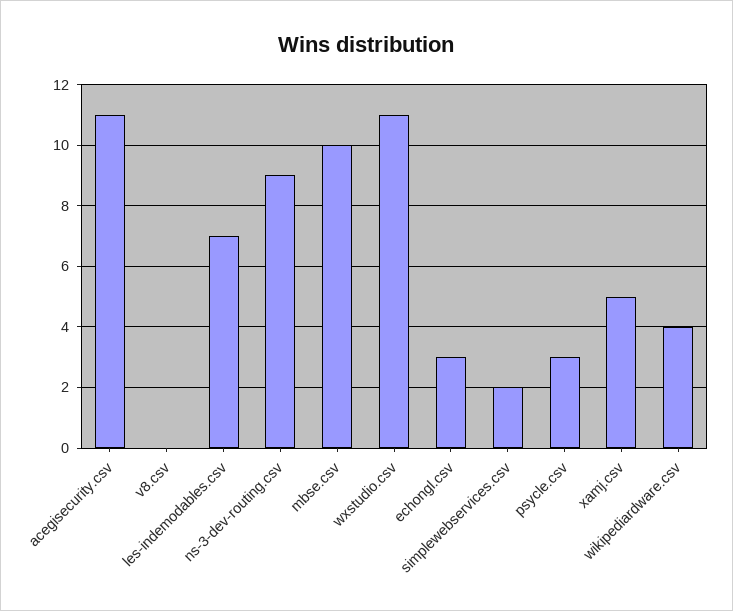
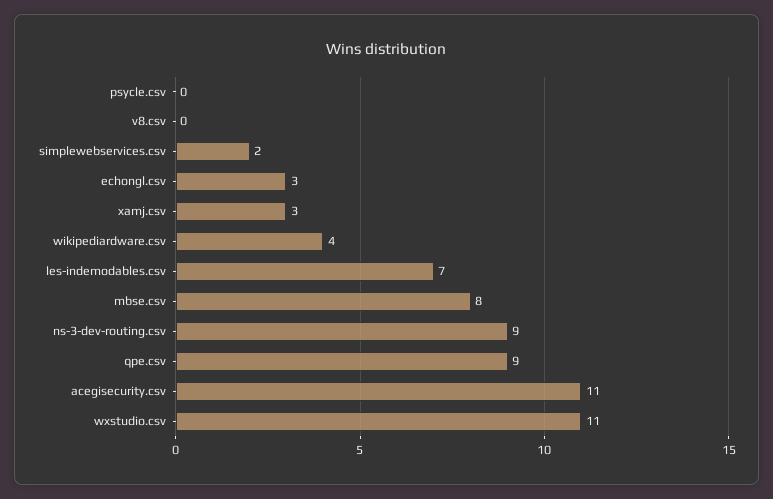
  {
    "acegisecurity.csv": 11,
    "v8.csv": 0,
    "les-indemodables.csv": 7,
    "ns-3-dev-routing.csv": 9,
-   "mbse.csv": 10,
+   "mbse.csv": 8,
    "wxstudio.csv": 11,
    "echongl.csv": 3,
    "simplewebservices.csv": 2,
-   "psycle.csv": 3,
+   "psycle.csv": 0,
-   "xamj.csv": 5,
+   "xamj.csv": 3,
-   "wikipediardware.csv": 4
+   "wikipediardware.csv": 4,
+   "qpe.csv": 9
  }

